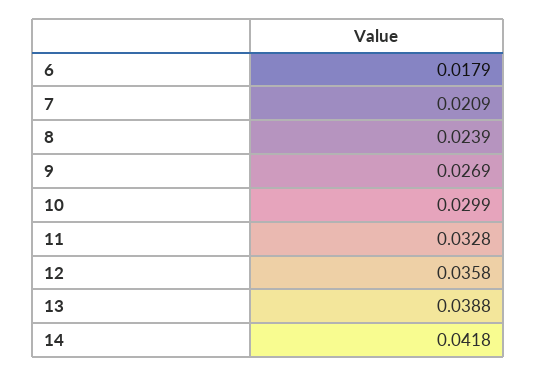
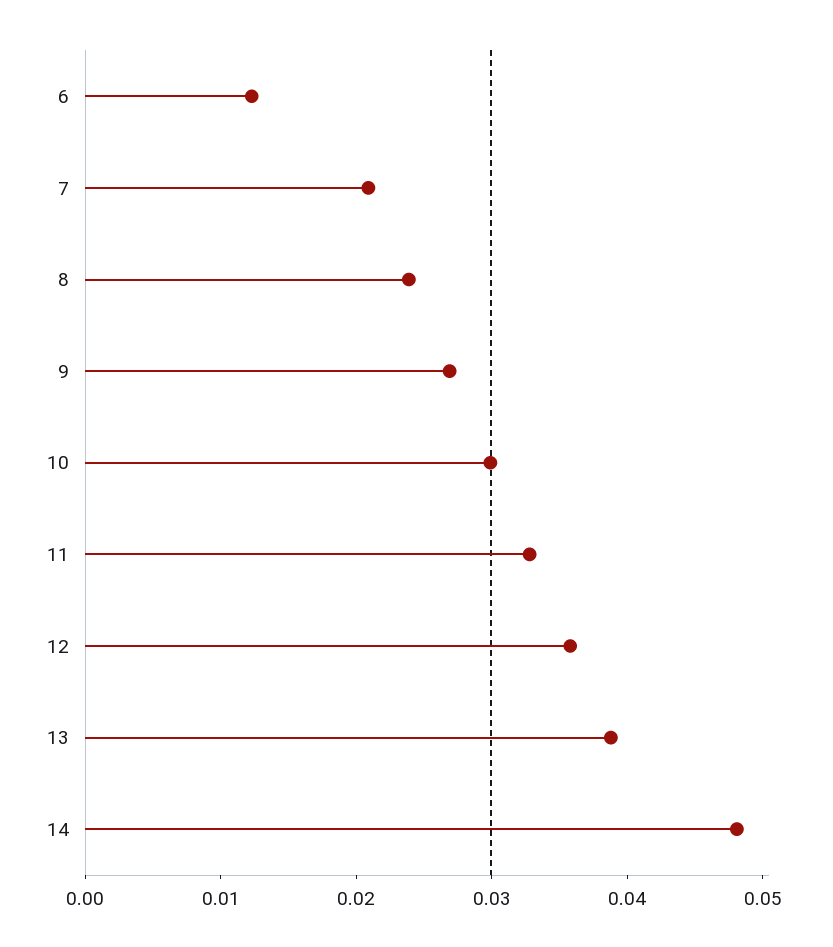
  {
-   "6": 0.0179,
+   "6": 0.012,
    "7": 0.0209,
    "8": 0.0239,
    "9": 0.0269,
    "10": 0.0299,
    "11": 0.0328,
    "12": 0.0358,
    "13": 0.0388,
-   "14": 0.0418
+   "14": 0.048
  }

